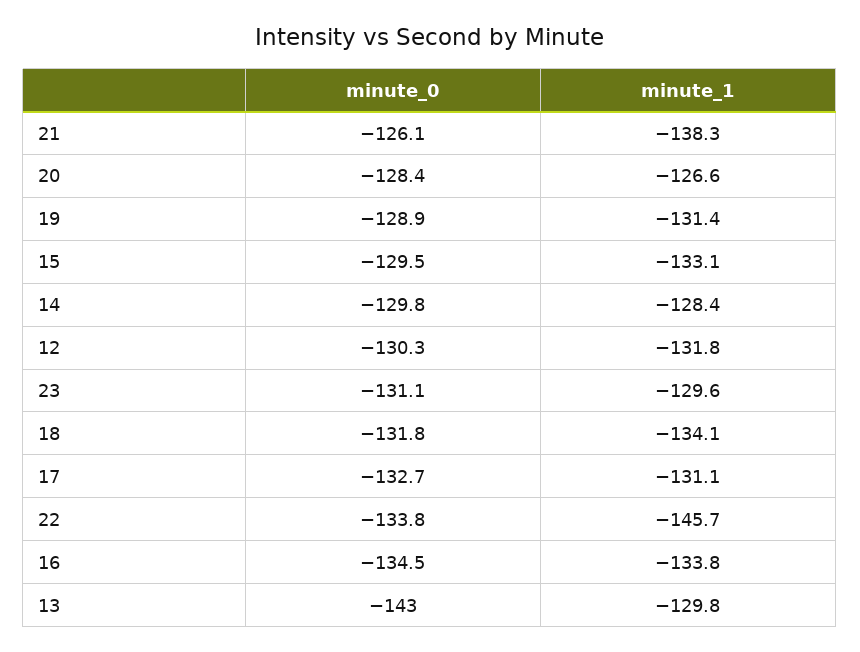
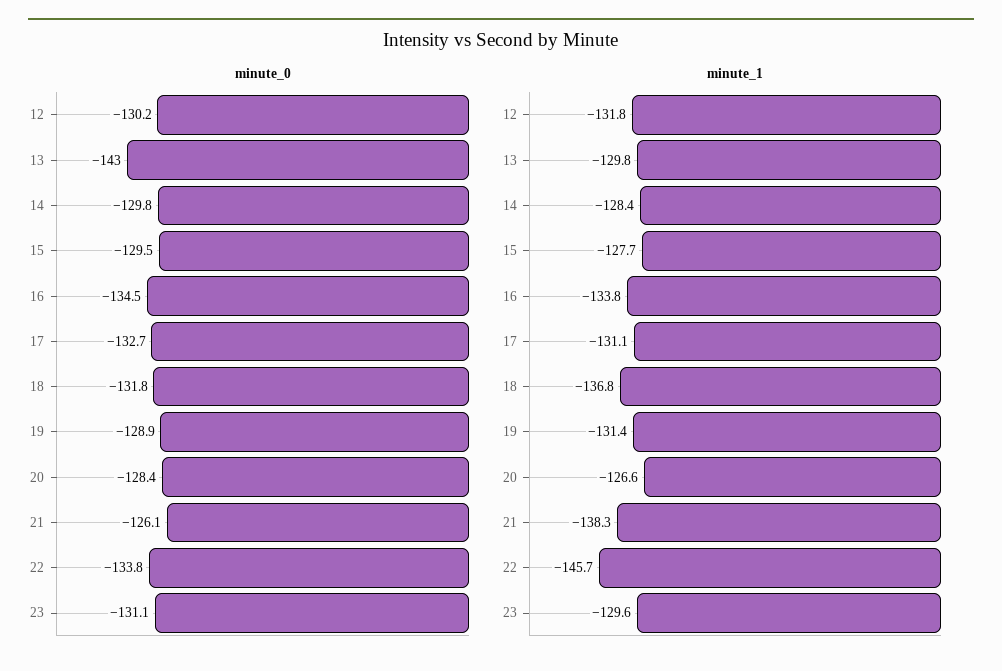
  {
    "minute_0": {
      "21": -126.1,
      "20": -128.4,
      "19": -128.9,
      "15": -129.5,
      "14": -129.8,
-     "12": -130.3,
+     "12": -130.2,
      "23": -131.1,
      "18": -131.8,
      "17": -132.7,
      "22": -133.8,
      "16": -134.5,
      "13": -143
    },
    "minute_1": {
      "21": -138.3,
      "20": -126.6,
      "19": -131.4,
-     "15": -133.1,
+     "15": -127.7,
      "14": -128.4,
      "12": -131.8,
      "23": -129.6,
-     "18": -134.1,
+     "18": -136.8,
      "17": -131.1,
      "22": -145.7,
      "16": -133.8,
      "13": -129.8
    }
  }

